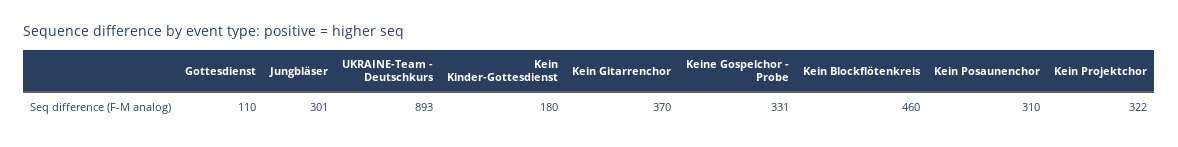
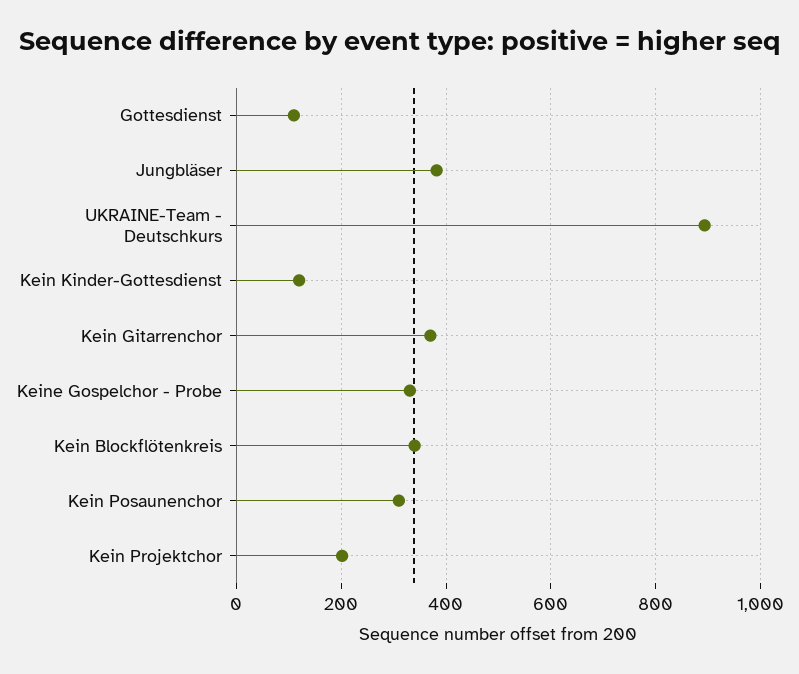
  {
    "Gottesdienst": 110,
-   "Jungbläser": 301,
+   "Jungbläser": 380,
    "UKRAINE-Team - Deutschkurs": 893,
-   "Kein Kinder-Gottesdienst": 180,
+   "Kein Kinder-Gottesdienst": 120,
    "Kein Gitarrenchor": 370,
    "Keine Gospelchor - Probe": 331,
-   "Kein Blockflötenkreis": 460,
+   "Kein Blockflötenkreis": 340,
    "Kein Posaunenchor": 310,
-   "Kein Projektchor": 322
+   "Kein Projektchor": 200
  }

